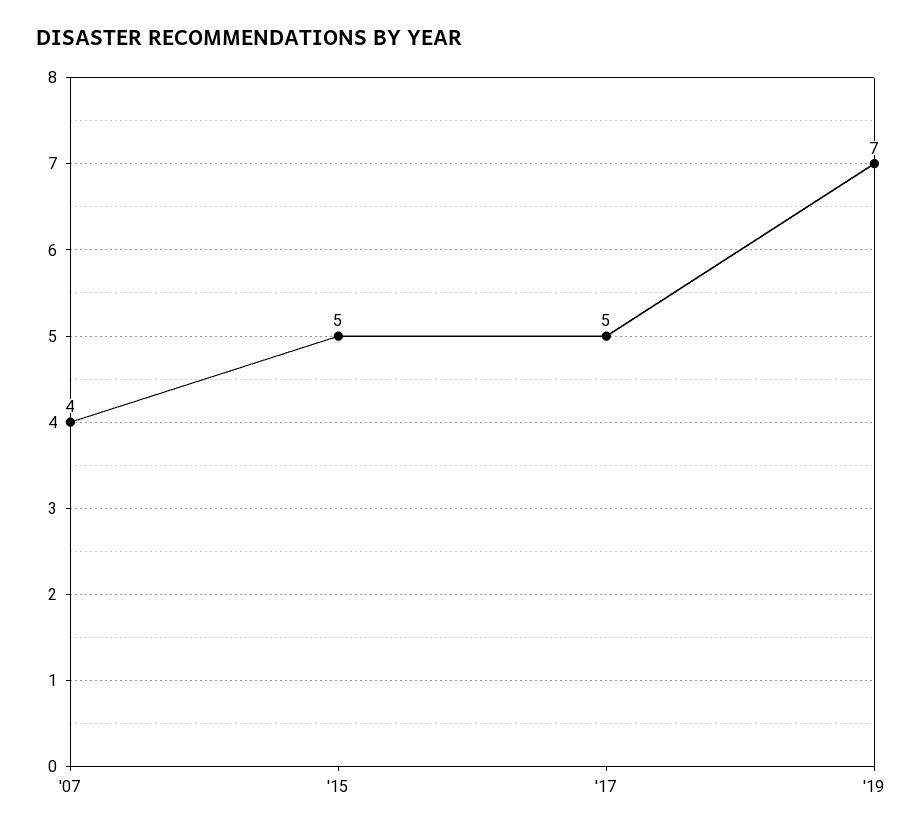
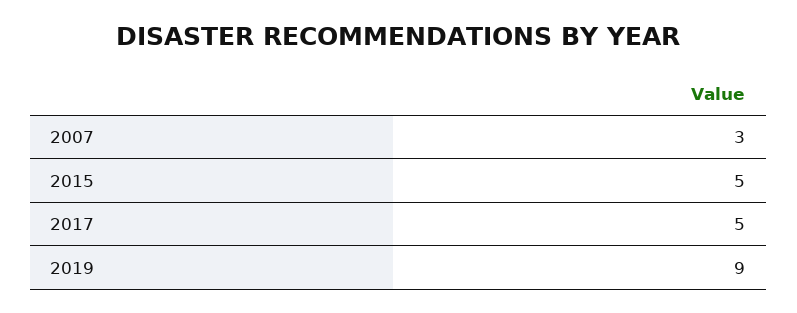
  {
-   "'07": 4,
+   "'07": 3,
    "'15": 5,
    "'17": 5,
-   "'19": 7
+   "'19": 9
  }

